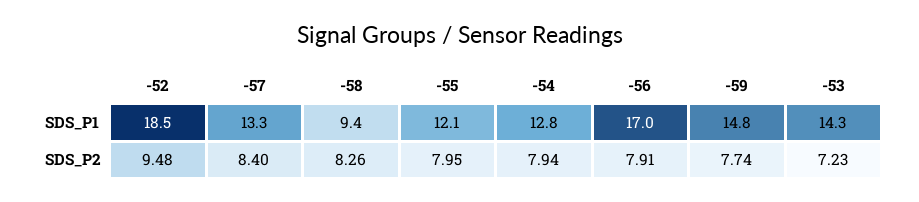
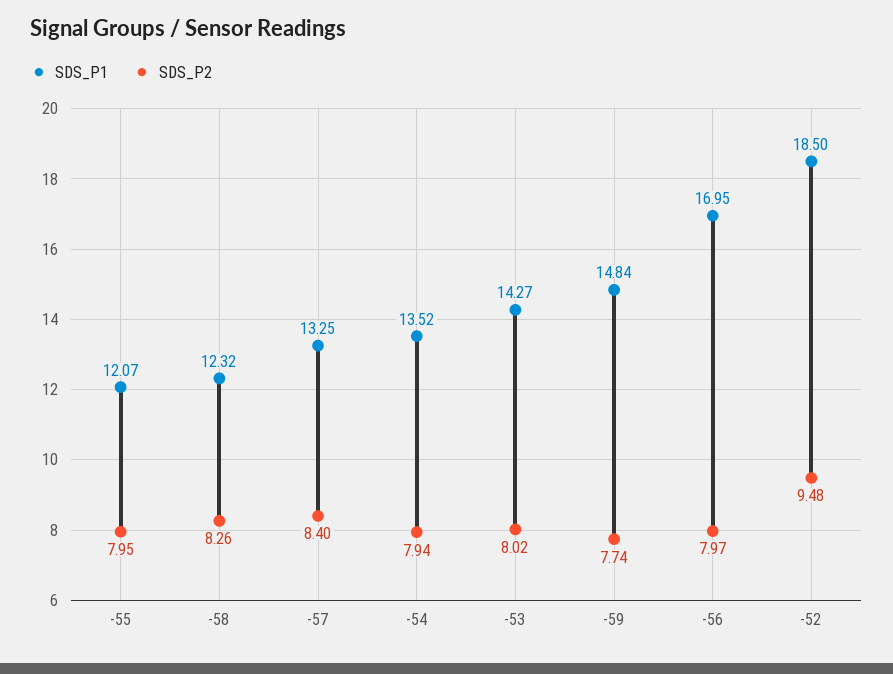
  {
    "SDS_P1": {
      "-52": 18.5,
      "-57": 13.25,
-     "-58": 9.4,
+     "-58": 12.32,
      "-55": 12.07,
-     "-54": 12.8,
+     "-54": 13.52,
      "-56": 16.95,
      "-59": 14.84,
      "-53": 14.27
    },
    "SDS_P2": {
      "-52": 9.48,
      "-57": 8.4,
      "-58": 8.26,
      "-55": 7.95,
      "-54": 7.94,
-     "-56": 7.91,
+     "-56": 7.97,
      "-59": 7.74,
-     "-53": 7.23
+     "-53": 8.02
    }
  }

